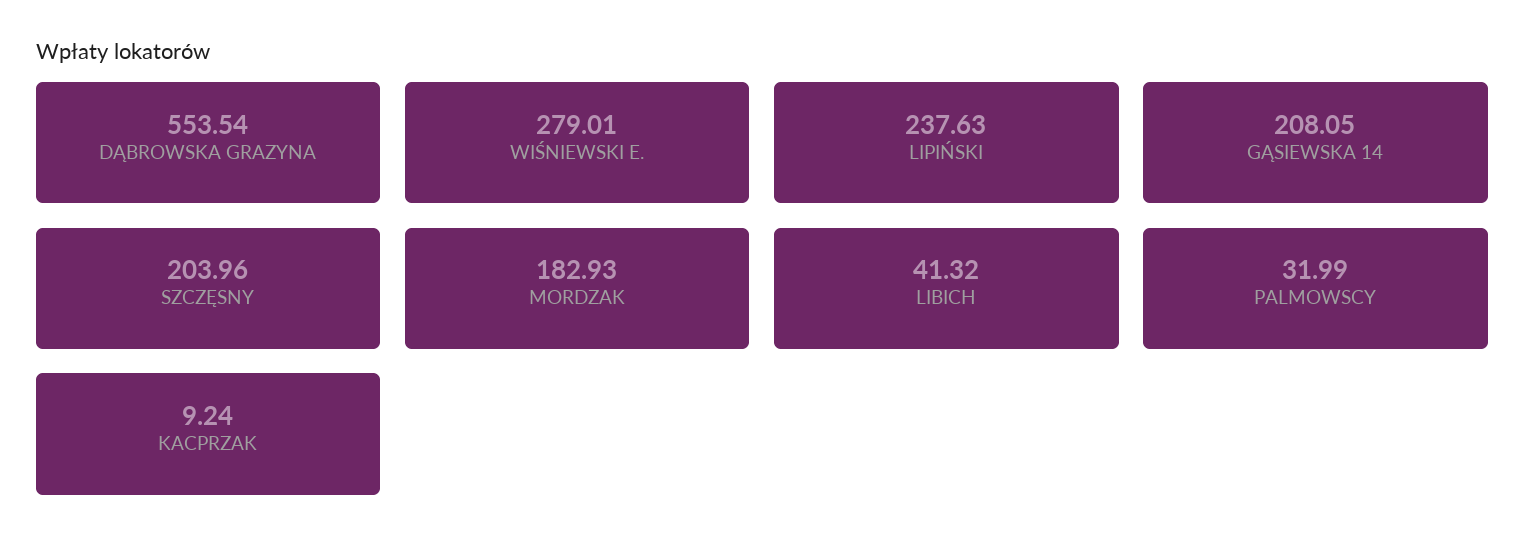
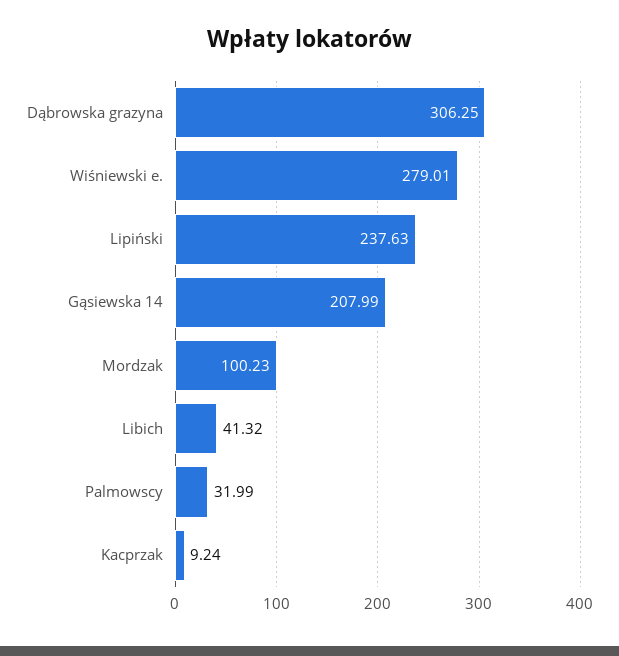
  {
-   "DĄBROWSKA GRAZYNA": 553.54,
+   "DĄBROWSKA GRAZYNA": 306.25,
    "WIŚNIEWSKI E.": 279.01,
    "LIPIŃSKI": 237.63,
-   "GĄSIEWSKA 14": 208.05,
+   "GĄSIEWSKA 14": 207.99,
-   "SZCZĘSNY": 203.96,
-   "MORDZAK": 182.93,
+   "MORDZAK": 100.23,
    "LIBICH": 41.32,
    "PALMOWSCY": 31.99,
    "KACPRZAK": 9.24
  }

